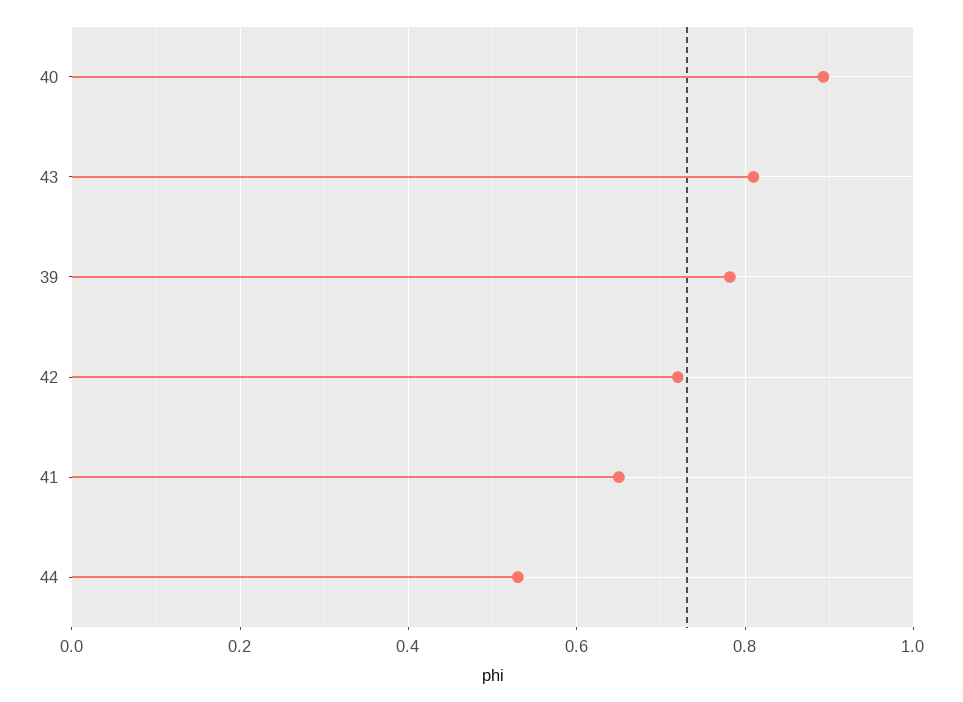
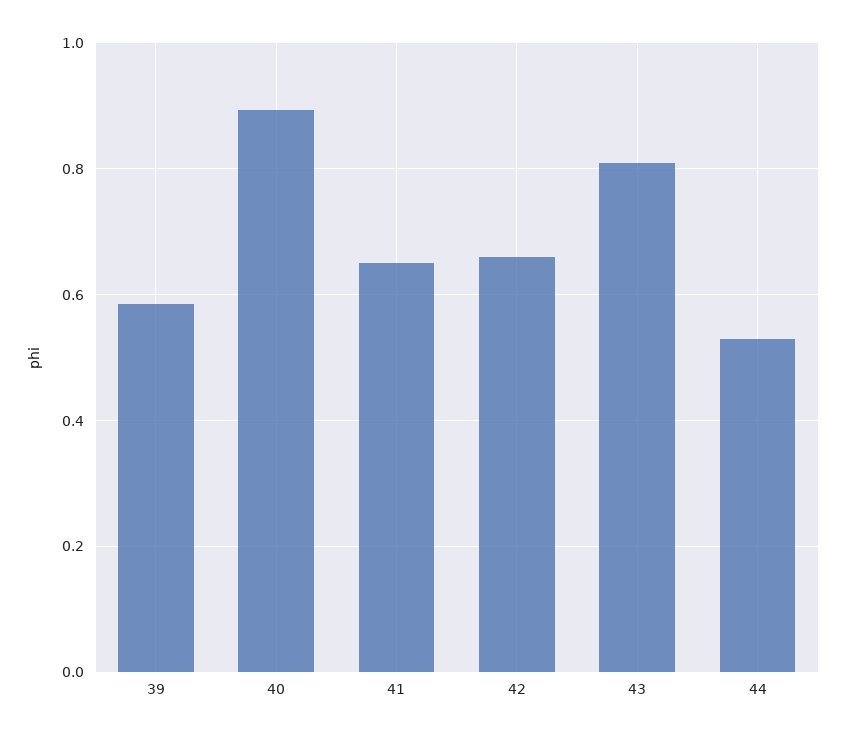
  {
    "40": 0.9,
    "43": 0.82,
-   "39": 0.78,
+   "39": 0.58,
-   "42": 0.72,
+   "42": 0.66,
    "41": 0.66,
    "44": 0.54
  }

